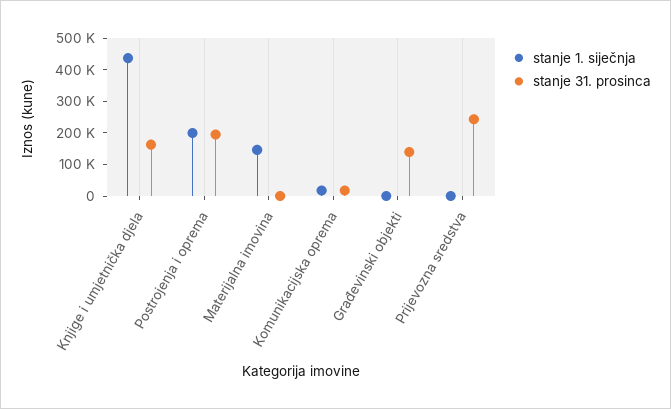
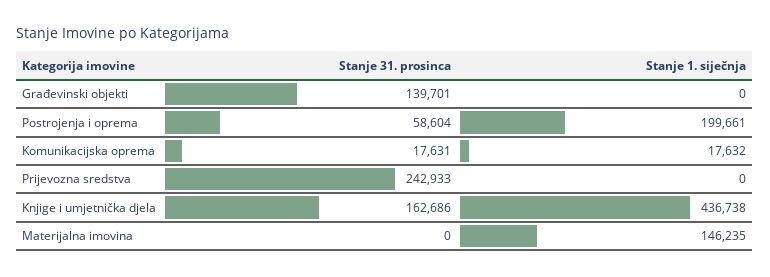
  {
    "stanje 1. siječnja": {
      "Knjige i umjetnička djela": 436738,
      "Postrojenja i oprema": 199661,
      "Materijalna imovina": 146235,
      "Komunikacijska oprema": 17632,
      "Građevinski objekti": 0,
      "Prijevozna sredstva": 0
    },
    "stanje 31. prosinca": {
      "Knjige i umjetnička djela": 162686,
-     "Postrojenja i oprema": 200000,
+     "Postrojenja i oprema": 58604,
      "Materijalna imovina": 0,
      "Komunikacijska oprema": 17631,
      "Građevinski objekti": 139701,
      "Prijevozna sredstva": 242933
    }
  }

